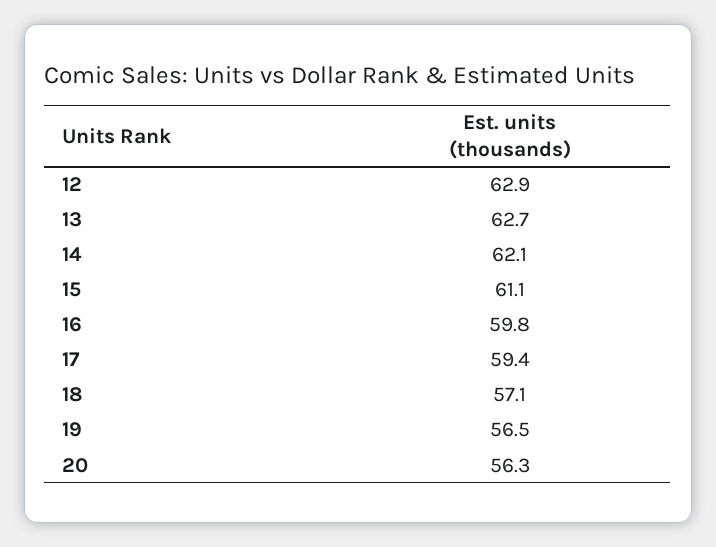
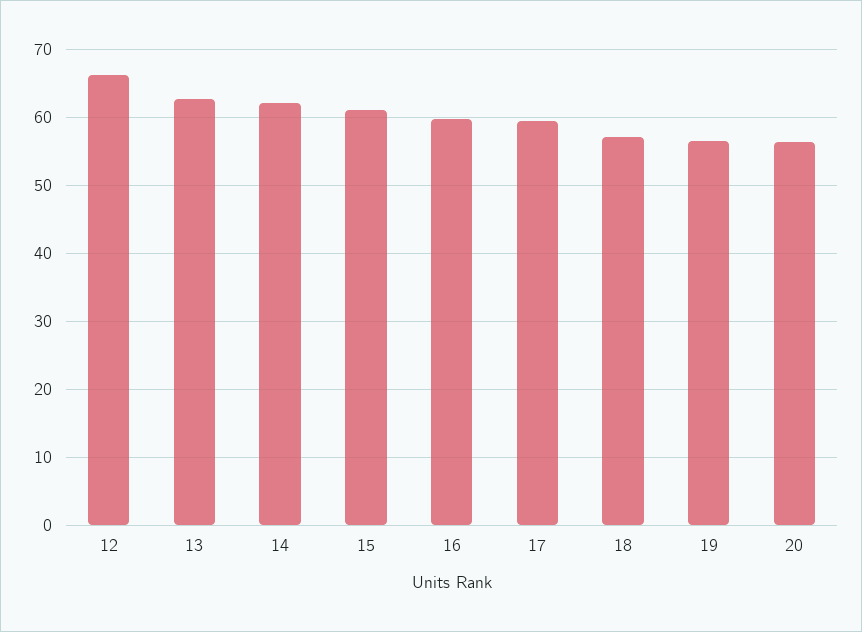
  {
-   "12": 62.9,
+   "12": 66,
    "13": 62.7,
    "14": 62.1,
    "15": 61.1,
    "16": 59.8,
    "17": 59.4,
    "18": 57.1,
    "19": 56.5,
    "20": 56.3
  }

